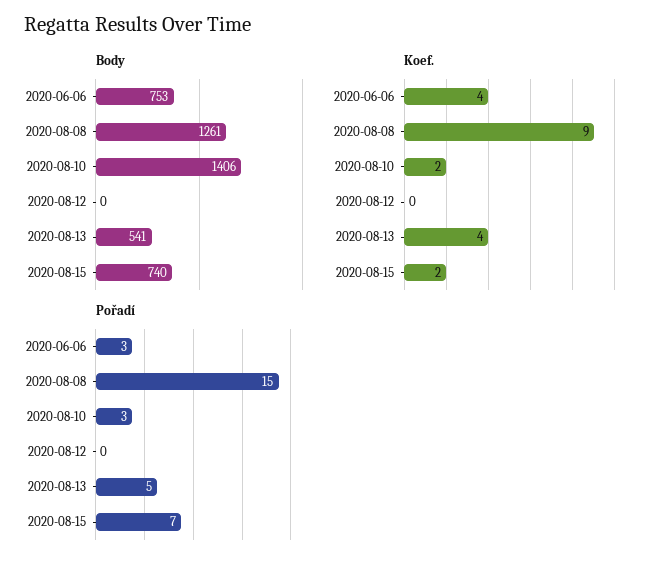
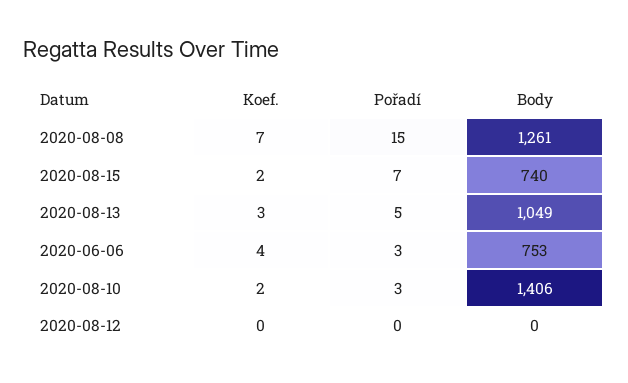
  {
    "Body": {
      "2020-06-06": 753,
      "2020-08-08": 1261,
      "2020-08-10": 1406,
      "2020-08-12": 0,
-     "2020-08-13": 541,
+     "2020-08-13": 1049,
      "2020-08-15": 740
    },
    "Koef.": {
      "2020-06-06": 4,
-     "2020-08-08": 9,
+     "2020-08-08": 7,
      "2020-08-10": 2,
      "2020-08-12": 0,
-     "2020-08-13": 4,
+     "2020-08-13": 3,
      "2020-08-15": 2
    },
    "Pořadí": {
      "2020-06-06": 3,
      "2020-08-08": 15,
      "2020-08-10": 3,
      "2020-08-12": 0,
      "2020-08-13": 5,
      "2020-08-15": 7
    }
  }

